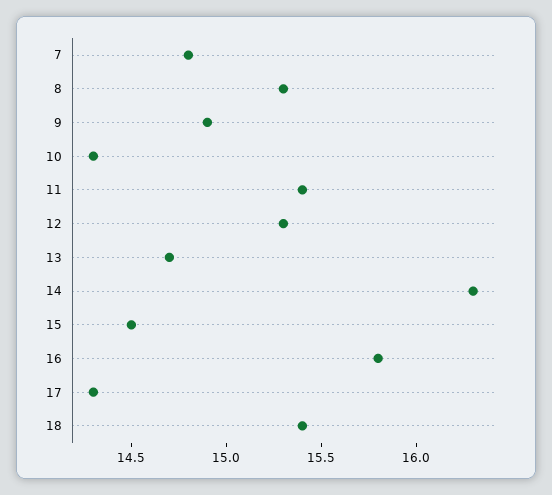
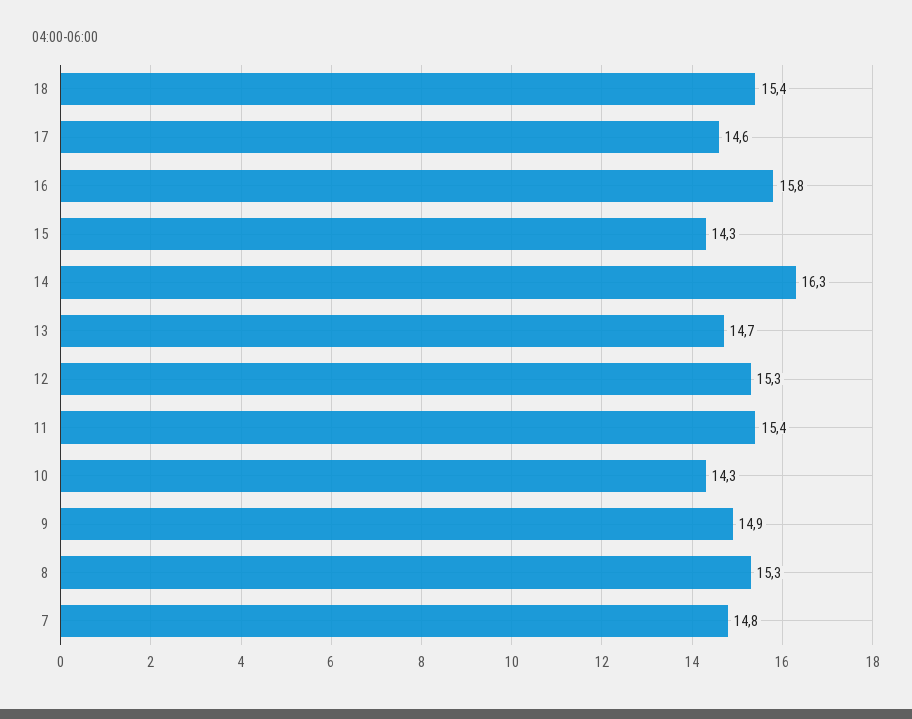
  {
    "7": 14.8,
    "8": 15.3,
    "9": 14.9,
    "10": 14.3,
    "11": 15.4,
    "12": 15.3,
    "13": 14.7,
    "14": 16.3,
-   "15": 14.5,
+   "15": 14.3,
    "16": 15.8,
-   "17": 14.3,
+   "17": 14.6,
    "18": 15.4
  }

